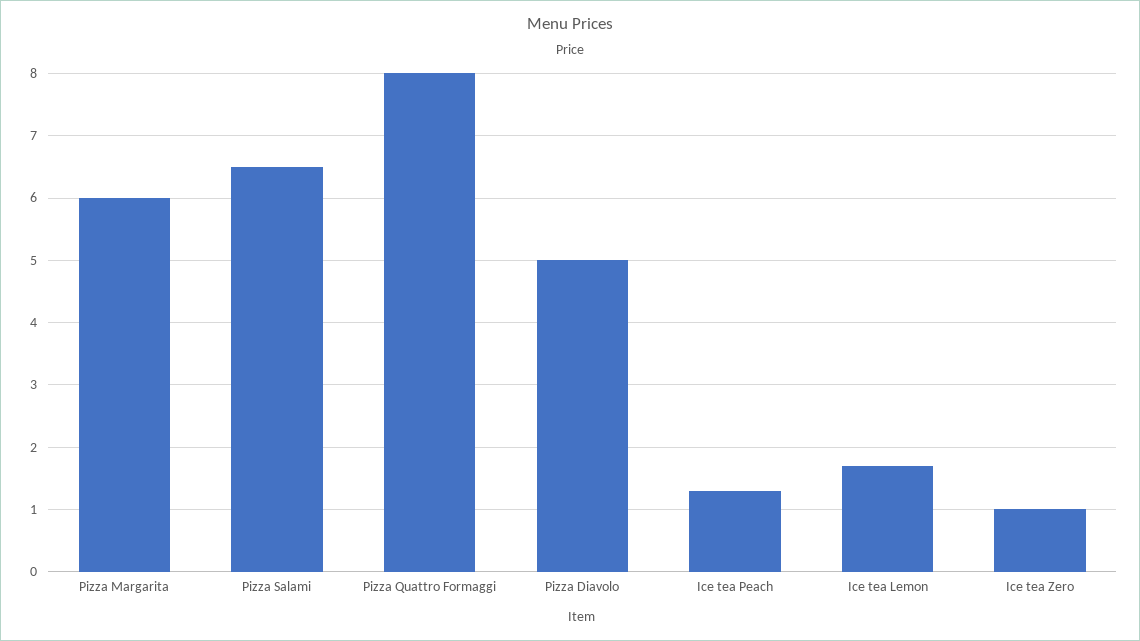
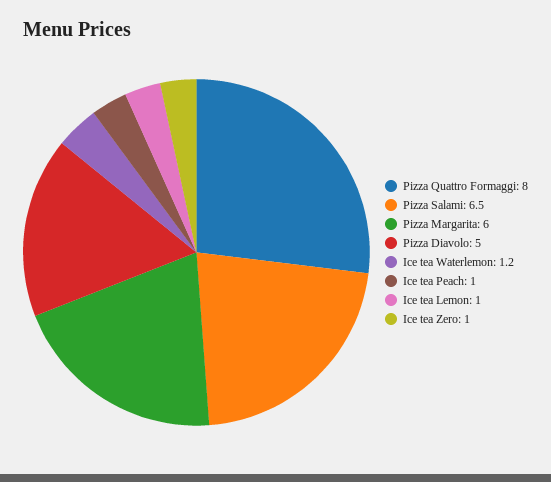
  {
    "Pizza Margarita": 6,
    "Pizza Salami": 6.5,
    "Pizza Quattro Formaggi": 8,
    "Pizza Diavolo": 5,
-   "Ice tea Peach": 1.3,
+   "Ice tea Peach": 1,
-   "Ice tea Lemon": 1.7,
+   "Ice tea Lemon": 1,
-   "Ice tea Zero": 1
+   "Ice tea Zero": 1,
+   "Ice tea Waterlemon": 1.2
  }

